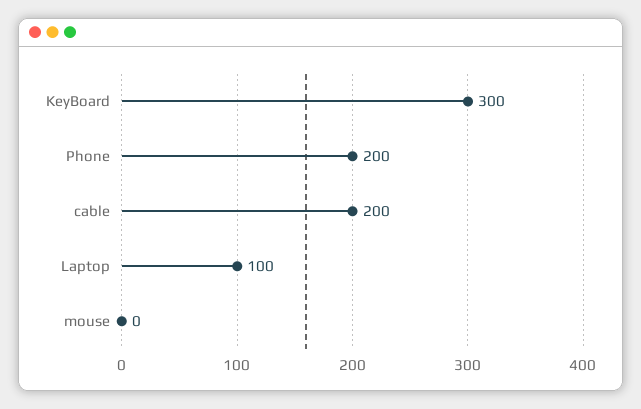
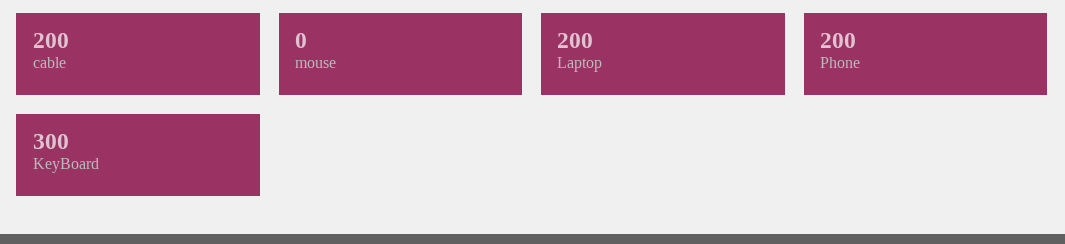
  {
    "KeyBoard": 300,
    "Phone": 200,
    "cable": 200,
-   "Laptop": 100,
+   "Laptop": 200,
    "mouse": 0
  }

